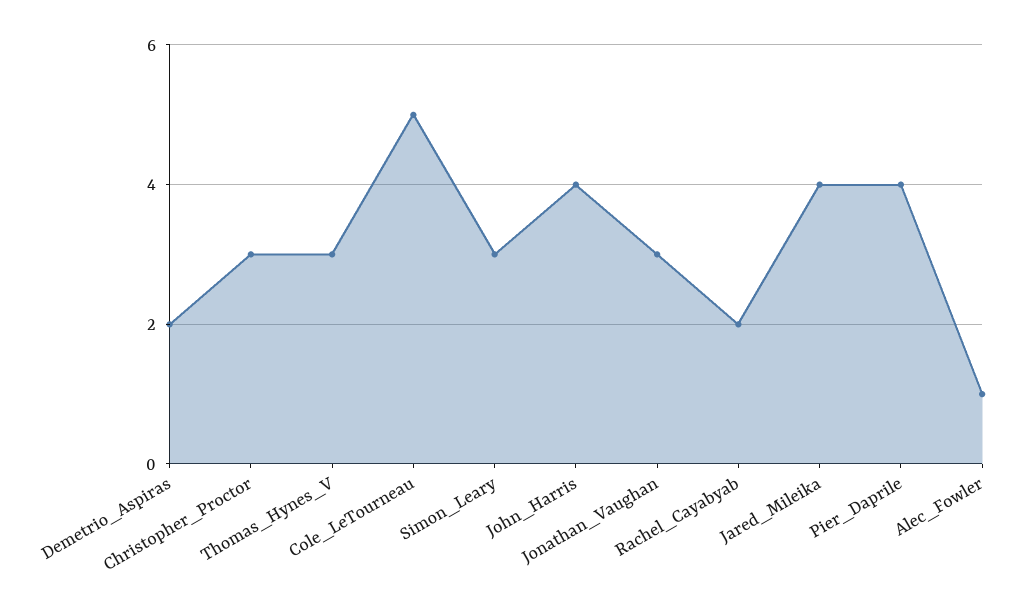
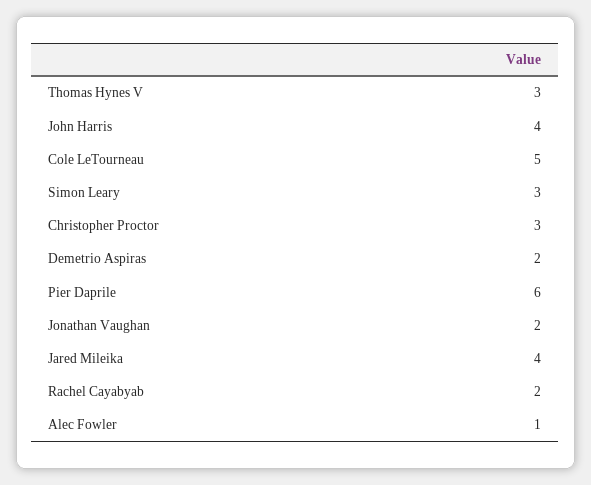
  {
    "Demetrio_Aspiras": 2,
    "Christopher_Proctor": 3,
    "Thomas_Hynes_V": 3,
    "Cole_LeTourneau": 5,
    "Simon_Leary": 3,
    "John_Harris": 4,
-   "Jonathan_Vaughan": 3,
+   "Jonathan_Vaughan": 2,
    "Rachel_Cayabyab": 2,
    "Jared_Mileika": 4,
-   "Pier_Daprile": 4,
+   "Pier_Daprile": 6,
    "Alec_Fowler": 1
  }

